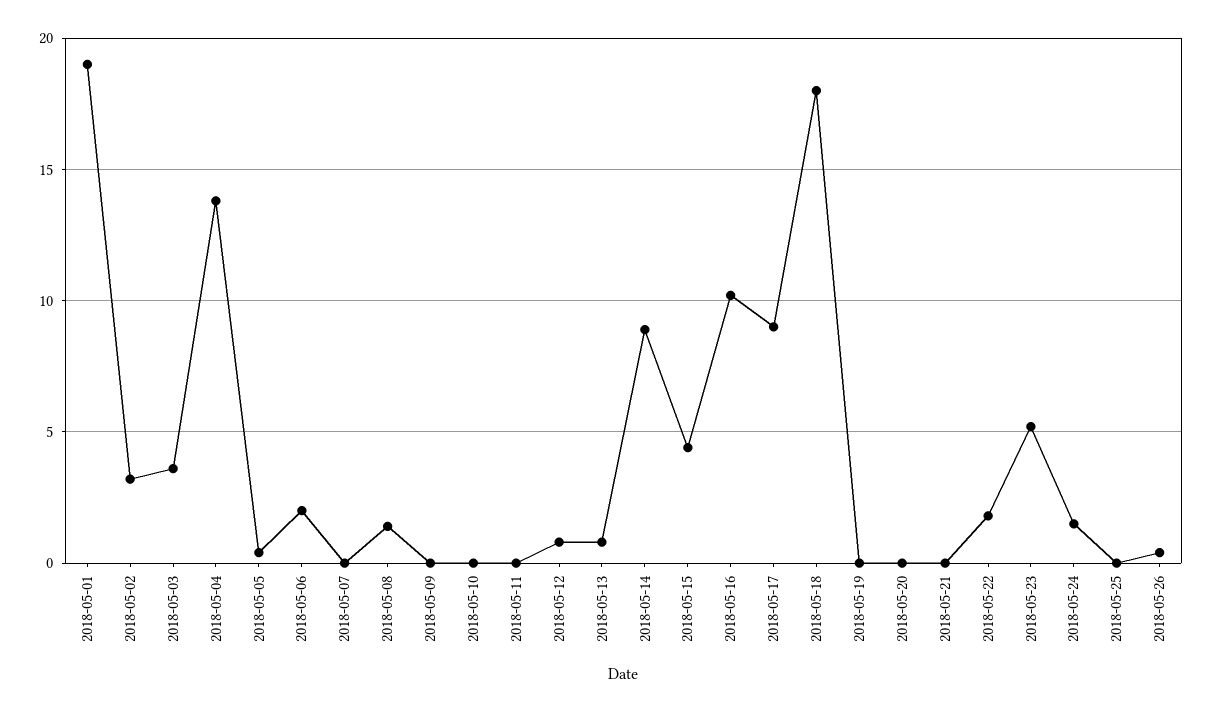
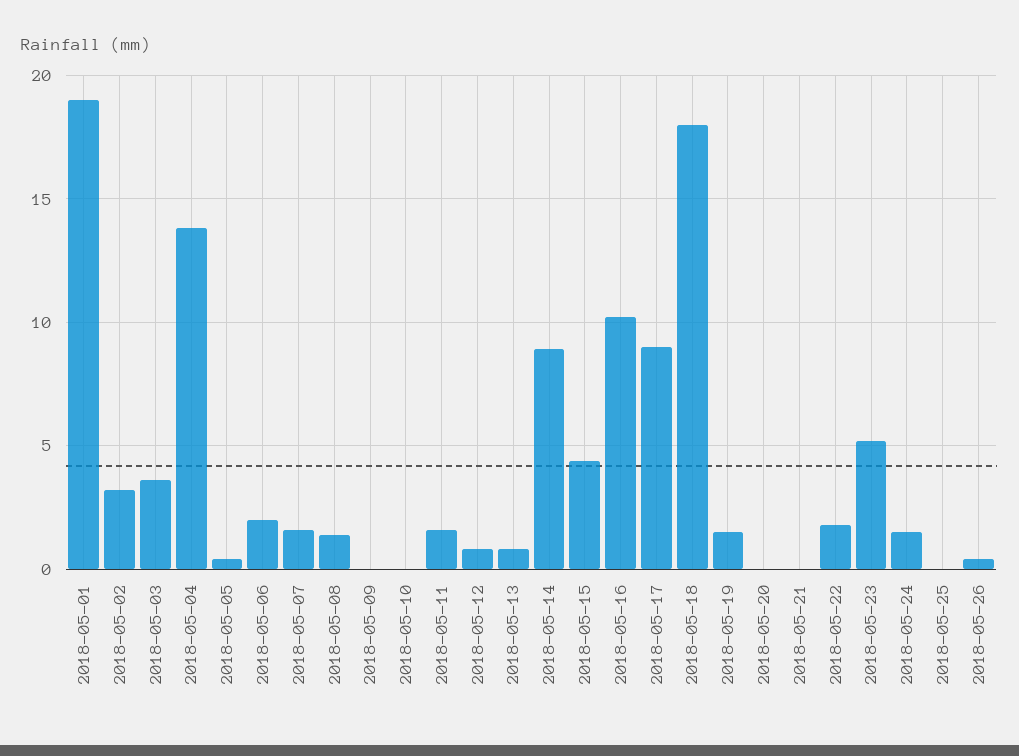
  {
    "2018-05-01": 19,
    "2018-05-02": 3,
    "2018-05-03": 3.5,
    "2018-05-04": 14,
    "2018-05-05": 0.5,
    "2018-05-06": 2,
-   "2018-05-07": 0,
+   "2018-05-07": 1.5,
    "2018-05-08": 1.5,
    "2018-05-09": 0,
    "2018-05-10": 0,
-   "2018-05-11": 0,
+   "2018-05-11": 1.5,
    "2018-05-12": 1,
    "2018-05-13": 1,
    "2018-05-14": 9,
    "2018-05-15": 4.5,
    "2018-05-16": 10,
    "2018-05-17": 9,
    "2018-05-18": 18,
-   "2018-05-19": 0,
+   "2018-05-19": 1.5,
    "2018-05-20": 0,
    "2018-05-21": 0,
    "2018-05-22": 2,
    "2018-05-23": 5,
    "2018-05-24": 1.5,
    "2018-05-25": 0,
    "2018-05-26": 0.5
  }

